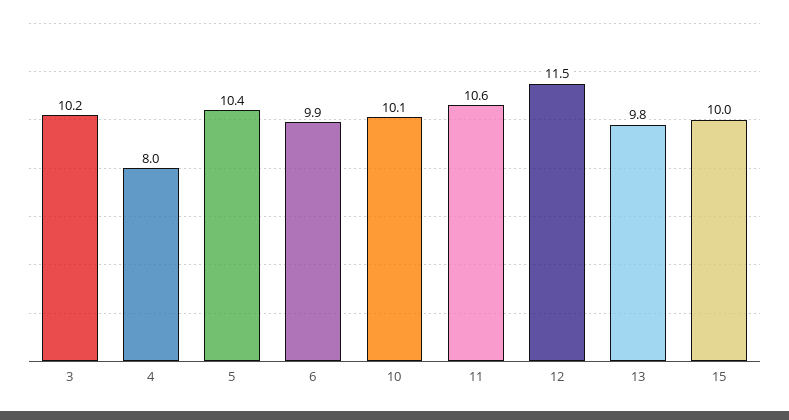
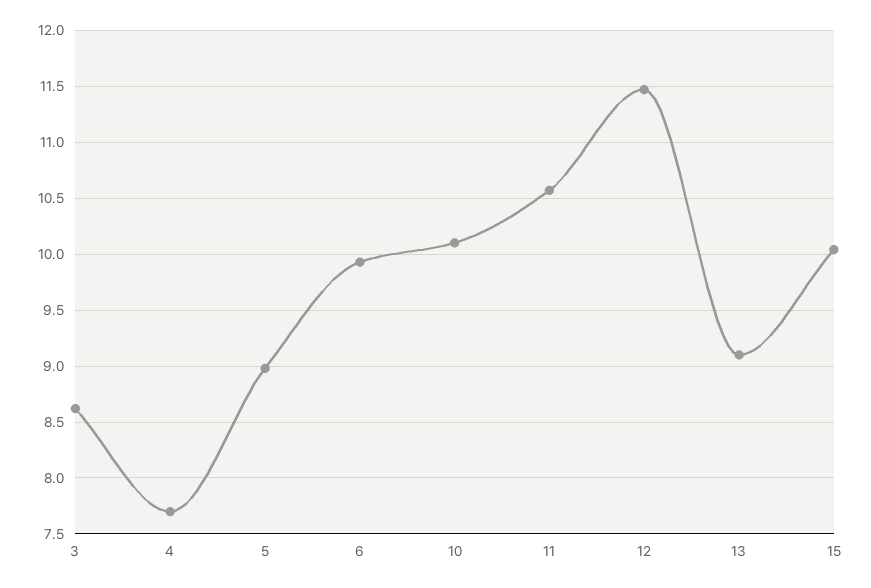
  {
-   "3": 10.2,
+   "3": 8.6,
-   "4": 8,
+   "4": 7.7,
-   "5": 10.4,
+   "5": 9,
    "6": 9.9,
    "10": 10.1,
    "11": 10.6,
    "12": 11.5,
-   "13": 9.8,
+   "13": 9.1,
    "15": 10
  }

